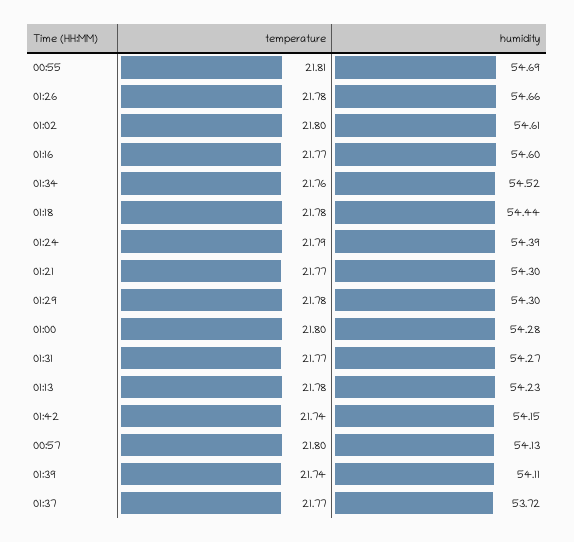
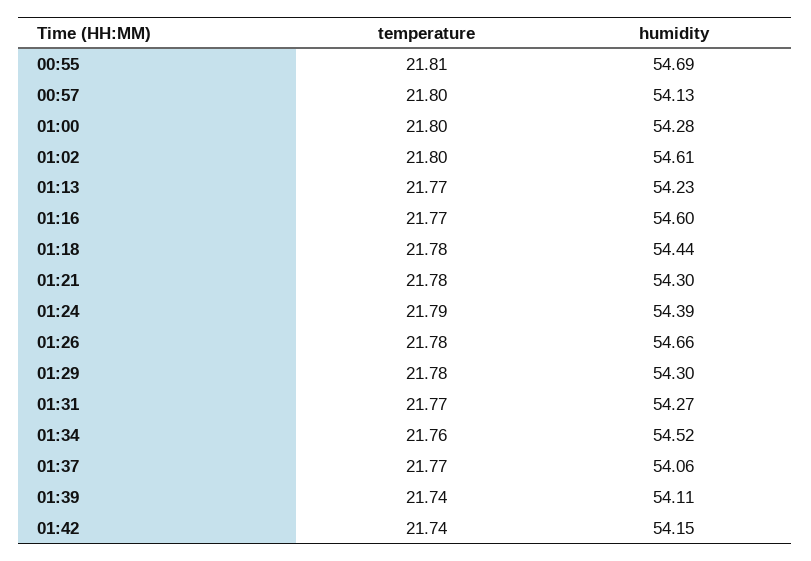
  {
    "temperature": {
      "00:55": 21.81,
      "01:26": 21.78,
      "01:02": 21.8,
      "01:16": 21.77,
      "01:34": 21.76,
      "01:18": 21.78,
      "01:24": 21.79,
-     "01:21": 21.77,
+     "01:21": 21.78,
      "01:29": 21.78,
      "01:00": 21.8,
      "01:31": 21.77,
-     "01:13": 21.78,
+     "01:13": 21.77,
      "01:42": 21.74,
      "00:57": 21.8,
      "01:39": 21.74,
      "01:37": 21.77
    },
    "humidity": {
      "00:55": 54.69,
      "01:26": 54.66,
      "01:02": 54.61,
      "01:16": 54.6,
      "01:34": 54.52,
      "01:18": 54.44,
      "01:24": 54.39,
      "01:21": 54.3,
      "01:29": 54.3,
      "01:00": 54.28,
      "01:31": 54.27,
      "01:13": 54.23,
      "01:42": 54.15,
      "00:57": 54.13,
      "01:39": 54.11,
-     "01:37": 53.72
+     "01:37": 54.06
    }
  }

